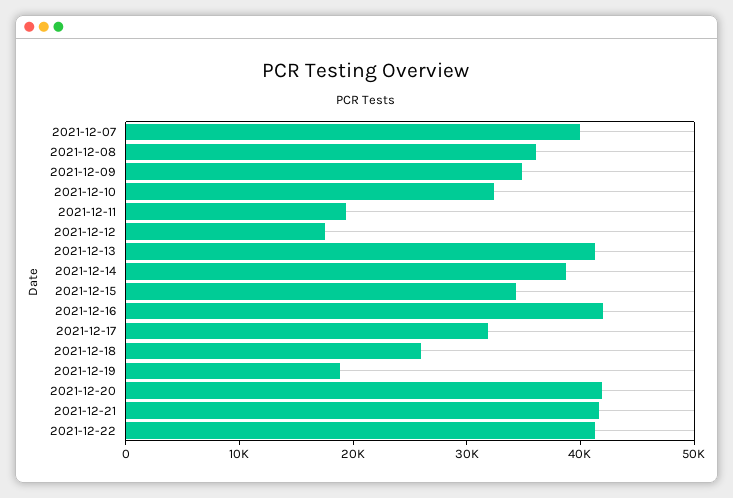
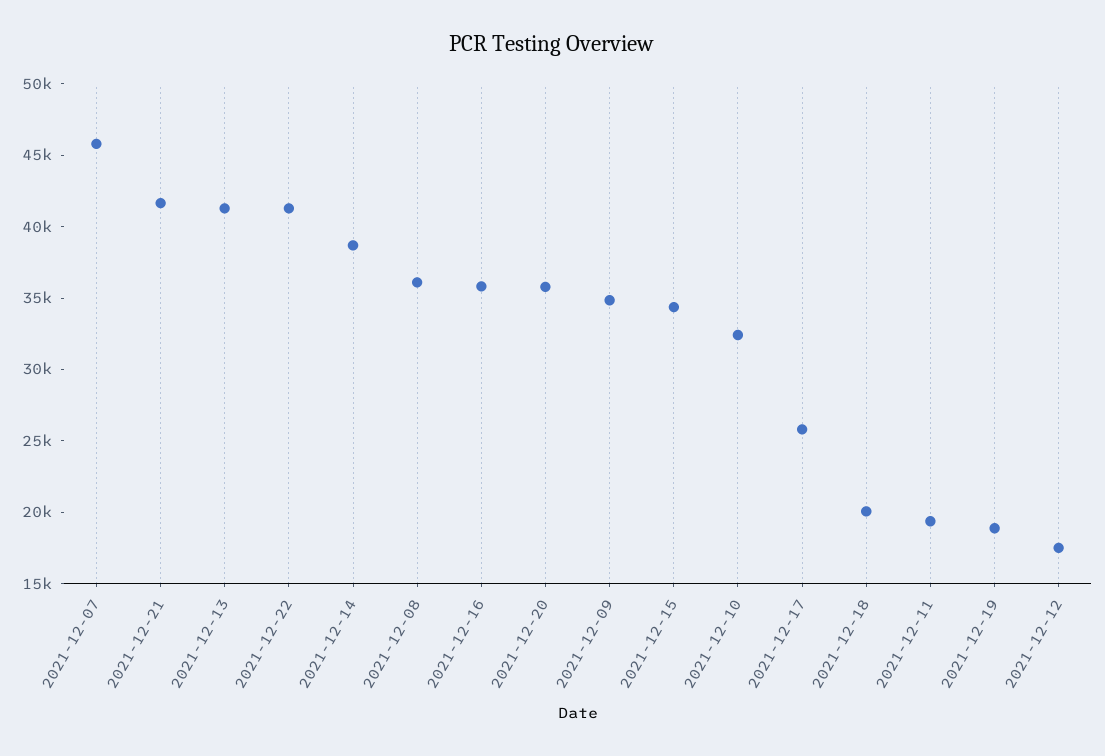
  {
-   "2021-12-07": 40000,
+   "2021-12-07": 46000,
    "2021-12-08": 36000,
    "2021-12-09": 35000,
    "2021-12-10": 32000,
    "2021-12-11": 19000,
    "2021-12-12": 17000,
    "2021-12-13": 41000,
    "2021-12-14": 39000,
    "2021-12-15": 34000,
-   "2021-12-16": 42000,
+   "2021-12-16": 36000,
-   "2021-12-17": 32000,
+   "2021-12-17": 26000,
-   "2021-12-18": 26000,
+   "2021-12-18": 20000,
    "2021-12-19": 19000,
-   "2021-12-20": 42000,
+   "2021-12-20": 36000,
    "2021-12-21": 42000,
    "2021-12-22": 41000
  }

